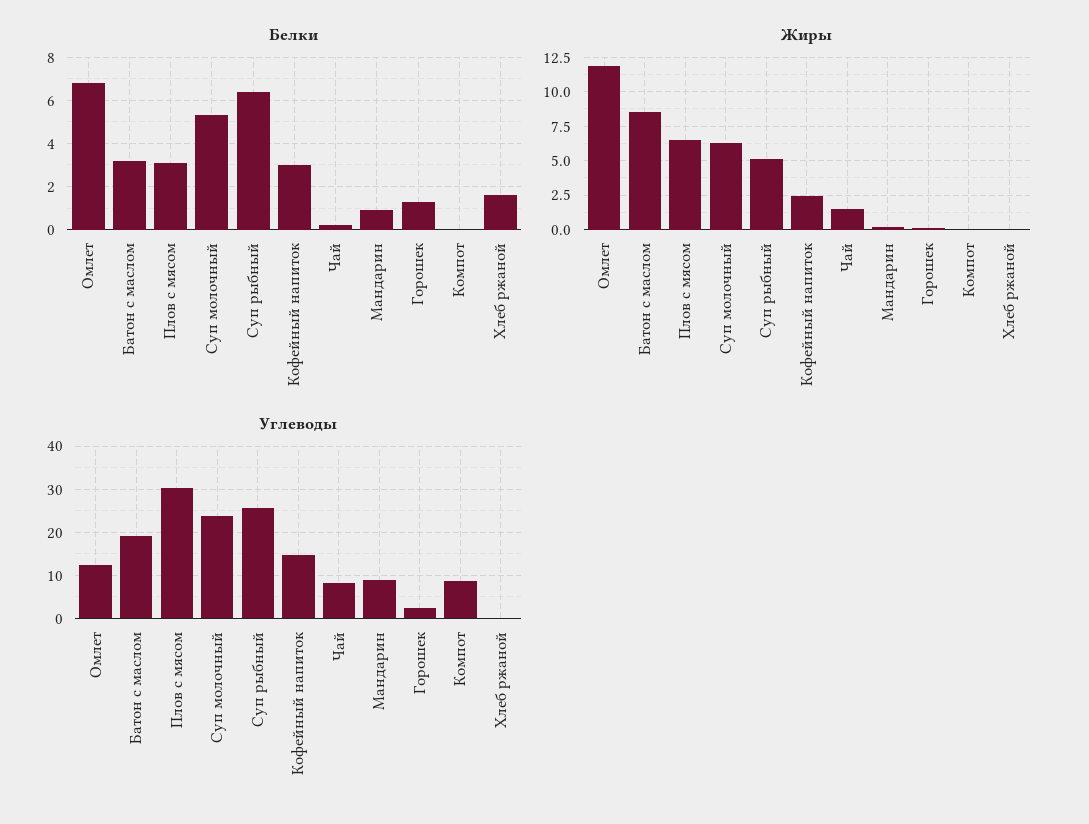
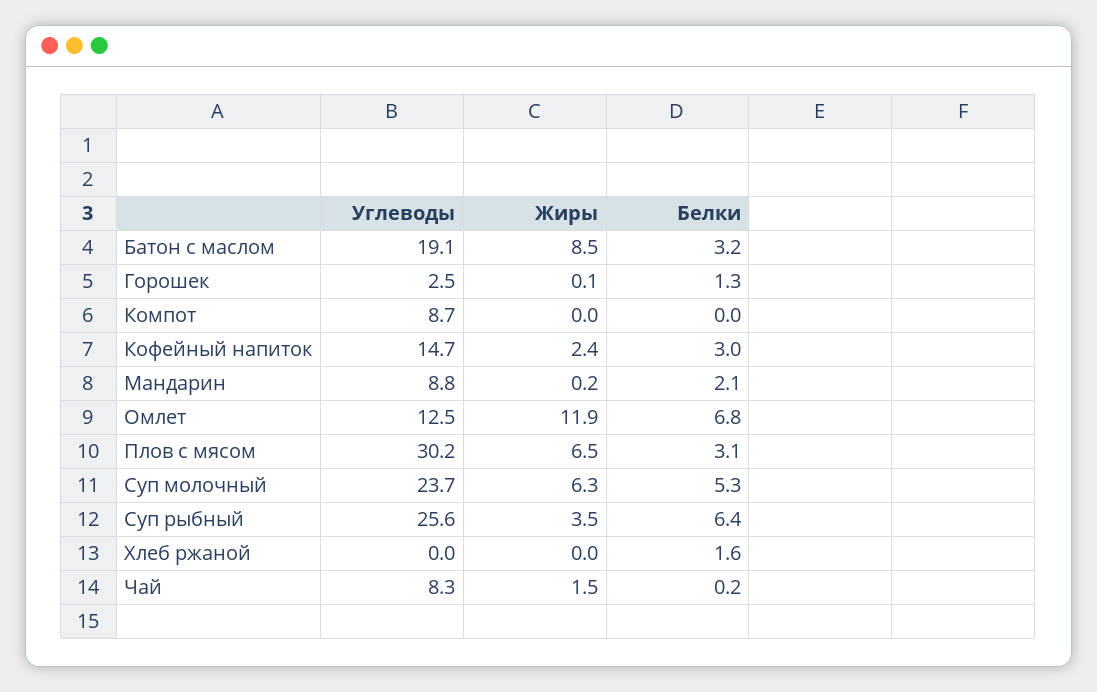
  {
    "Белки": {
      "Омлет": 6.8,
      "Батон с маслом": 3.2,
      "Плов с мясом": 3.1,
      "Суп молочный": 5.3,
      "Суп рыбный": 6.4,
      "Кофейный напиток": 3,
      "Чай": 0.2,
-     "Мандарин": 1,
+     "Мандарин": 2.1,
      "Горошек": 1.3,
      "Компот": 0,
      "Хлеб ржаной": 1.6
    },
    "Жиры": {
      "Омлет": 11.9,
      "Батон с маслом": 8.5,
      "Плов с мясом": 6.5,
      "Суп молочный": 6.3,
-     "Суп рыбный": 5,
+     "Суп рыбный": 3.5,
      "Кофейный напиток": 2.4,
      "Чай": 1.5,
      "Мандарин": 0.2,
      "Горошек": 0.1,
      "Компот": 0,
      "Хлеб ржаной": 0
    },
    "Углеводы": {
      "Омлет": 12.5,
      "Батон с маслом": 19.1,
      "Плов с мясом": 30.2,
      "Суп молочный": 23.7,
      "Суп рыбный": 25.6,
      "Кофейный напиток": 14.7,
      "Чай": 8.3,
      "Мандарин": 8.8,
      "Горошек": 2.5,
      "Компот": 8.7,
      "Хлеб ржаной": 0
    }
  }

